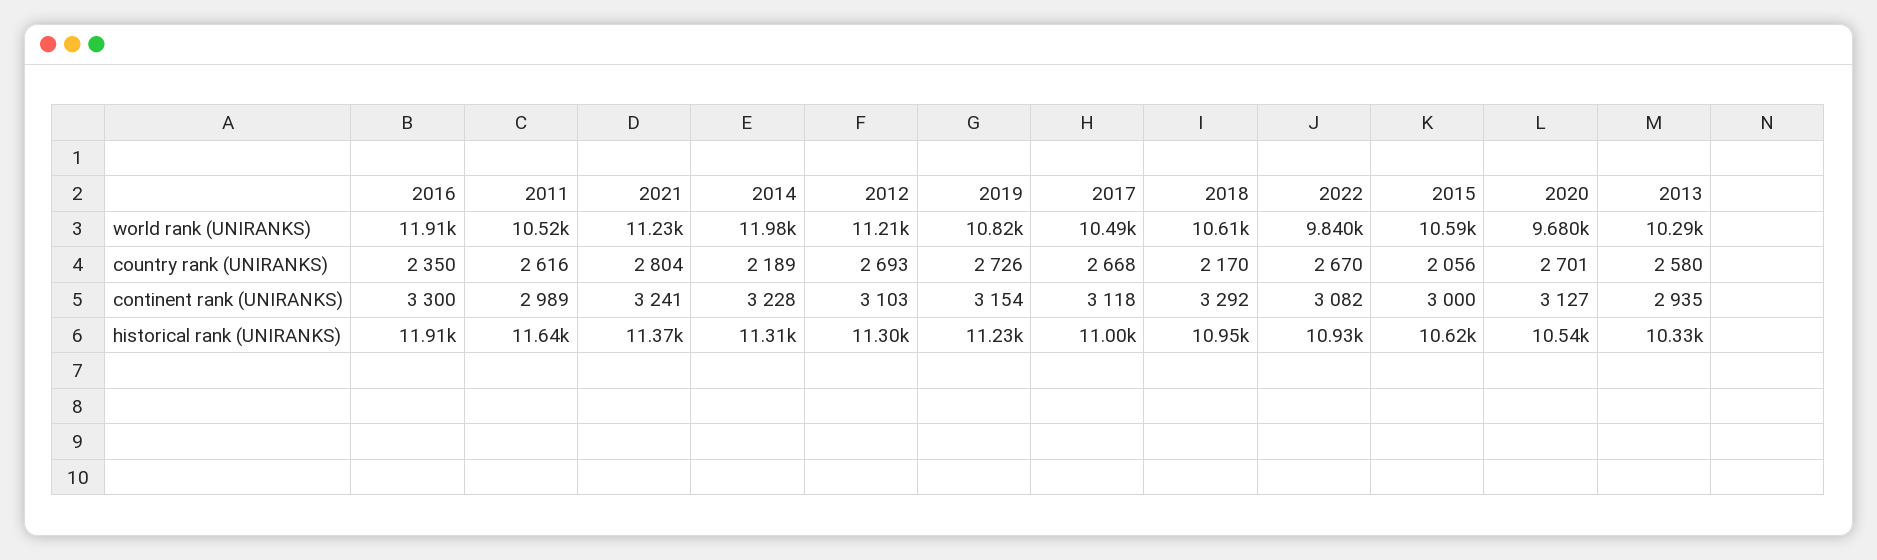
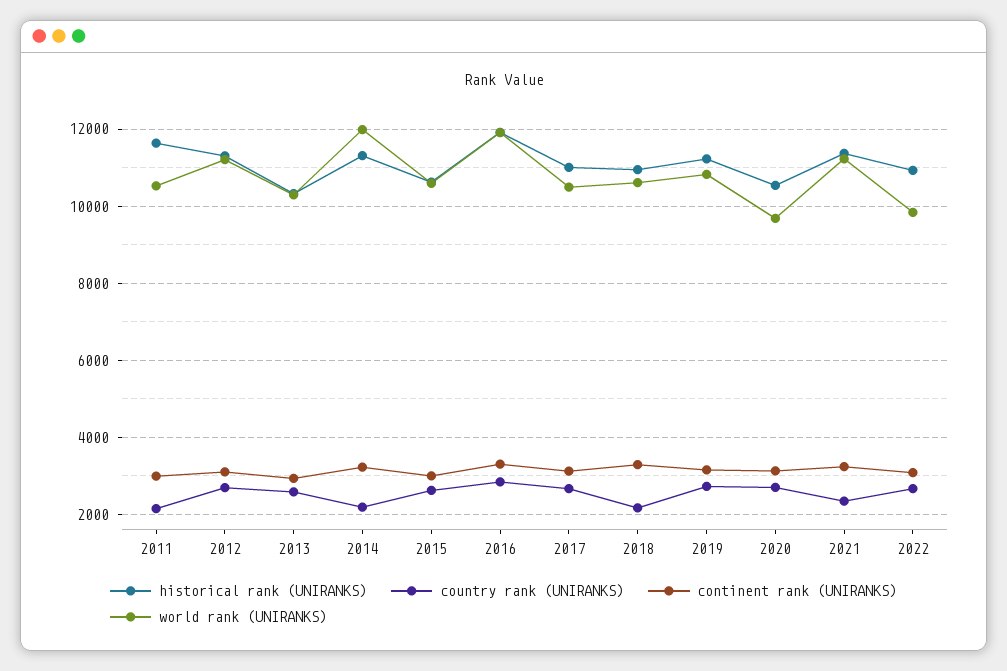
  {
    "world rank (UNIRANKS)": {
      "2016": 11910,
      "2011": 10520,
      "2021": 11230,
      "2014": 11980,
      "2012": 11210,
      "2019": 10820,
      "2017": 10490,
      "2018": 10610,
      "2022": 9840,
      "2015": 10590,
      "2020": 9680,
      "2013": 10290
    },
    "country rank (UNIRANKS)": {
-     "2016": 2350,
+     "2016": 2800,
-     "2011": 2616,
+     "2011": 2200,
-     "2021": 2804,
+     "2021": 2400,
      "2014": 2189,
      "2012": 2693,
      "2019": 2726,
      "2017": 2668,
      "2018": 2170,
      "2022": 2670,
-     "2015": 2056,
+     "2015": 2600,
      "2020": 2701,
      "2013": 2580
    },
    "continent rank (UNIRANKS)": {
      "2016": 3300,
      "2011": 2989,
      "2021": 3241,
      "2014": 3228,
      "2012": 3103,
      "2019": 3154,
      "2017": 3118,
      "2018": 3292,
      "2022": 3082,
      "2015": 3000,
      "2020": 3127,
      "2013": 2935
    },
    "historical rank (UNIRANKS)": {
      "2016": 11910,
      "2011": 11640,
      "2021": 11370,
      "2014": 11310,
      "2012": 11300,
      "2019": 11230,
      "2017": 11000,
      "2018": 10950,
      "2022": 10930,
      "2015": 10620,
      "2020": 10540,
      "2013": 10330
    }
  }

